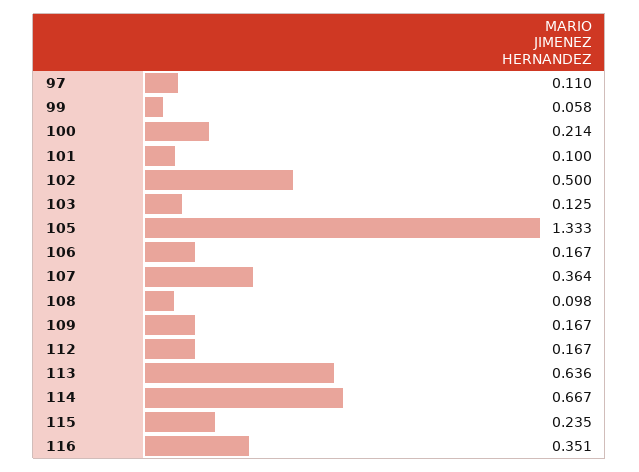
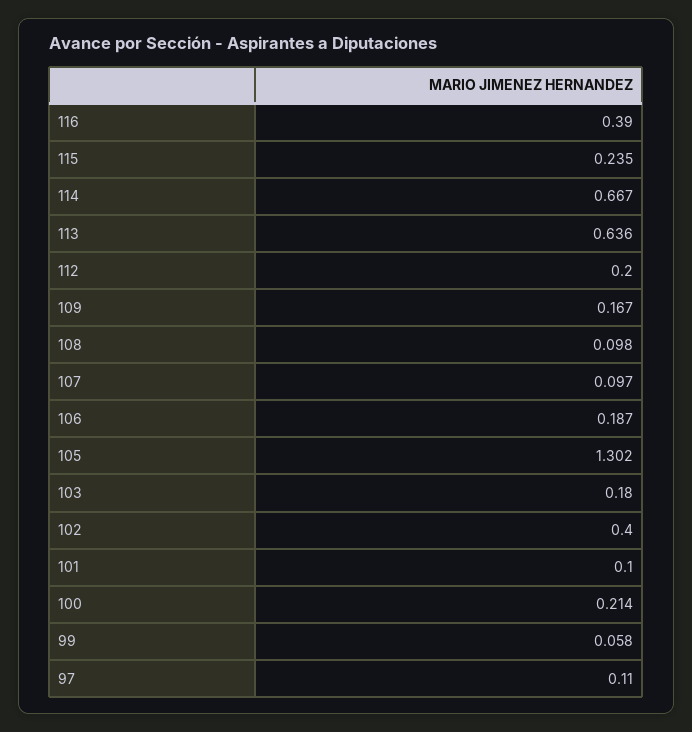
  {
    "97": 0.11,
    "99": 0.058,
    "100": 0.214,
    "101": 0.1,
-   "102": 0.5,
+   "102": 0.4,
-   "103": 0.125,
+   "103": 0.18,
-   "105": 1.333,
+   "105": 1.302,
-   "106": 0.167,
+   "106": 0.187,
-   "107": 0.364,
+   "107": 0.097,
    "108": 0.098,
    "109": 0.167,
-   "112": 0.167,
+   "112": 0.2,
    "113": 0.636,
    "114": 0.667,
    "115": 0.235,
-   "116": 0.351
+   "116": 0.39
  }

